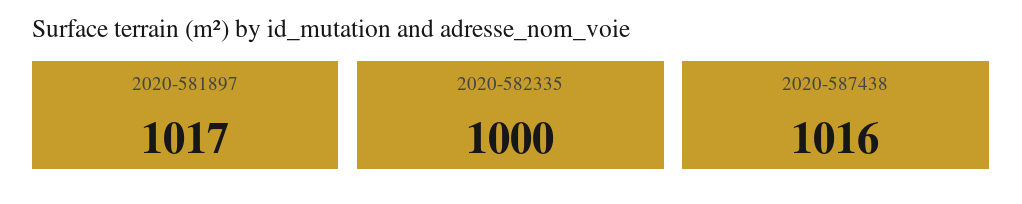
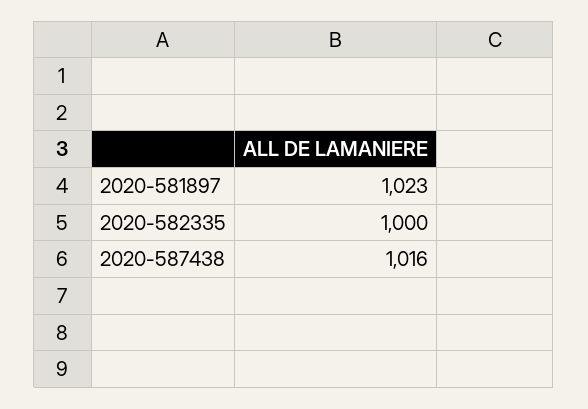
  {
-   "2020-581897": 1017,
+   "2020-581897": 1023,
    "2020-582335": 1000,
    "2020-587438": 1016
  }

